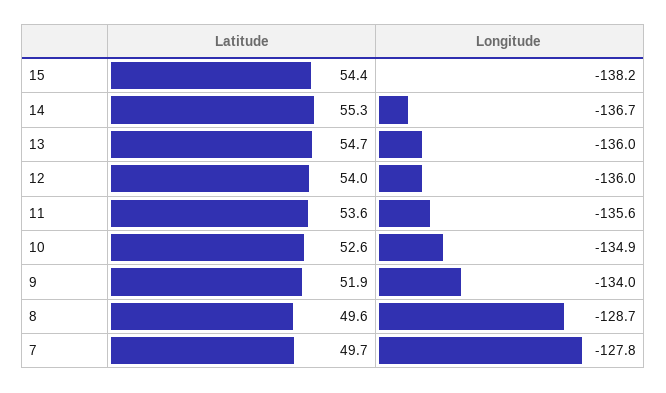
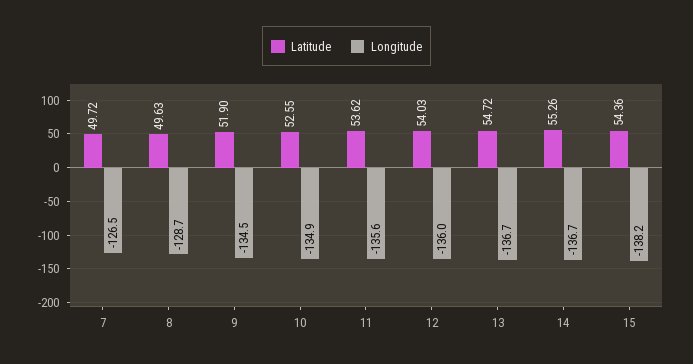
  {
    "Latitude": {
      "15": 54.36,
      "14": 55.26,
      "13": 54.72,
      "12": 54.03,
      "11": 53.62,
      "10": 52.55,
      "9": 51.9,
      "8": 49.63,
      "7": 49.72
    },
    "Longitude": {
      "15": -138.2,
      "14": -136.7,
-     "13": -136,
+     "13": -136.7,
      "12": -136,
      "11": -135.6,
      "10": -134.9,
-     "9": -134,
+     "9": -134.5,
      "8": -128.7,
-     "7": -127.8
+     "7": -126.5
    }
  }

